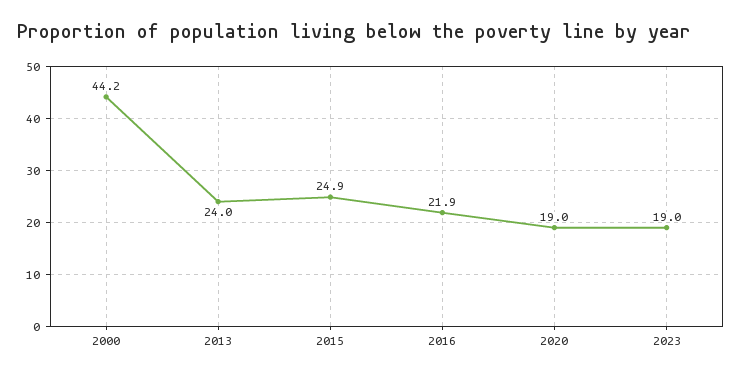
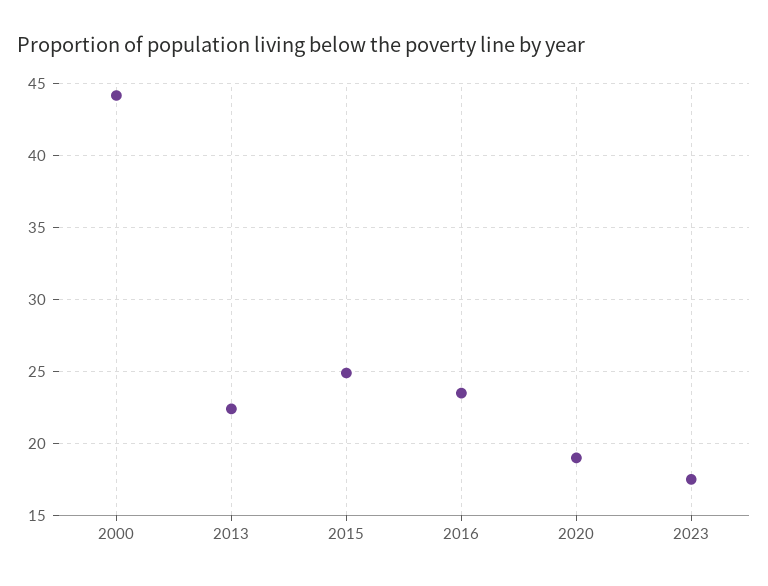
  {
    "2000": 44.2,
-   "2013": 24,
+   "2013": 22.5,
    "2015": 24.9,
-   "2016": 21.9,
+   "2016": 23.5,
    "2020": 19,
-   "2023": 19
+   "2023": 17.5
  }

